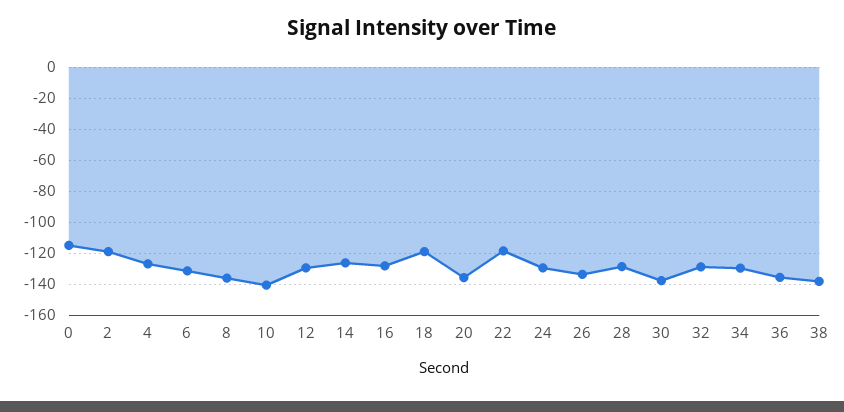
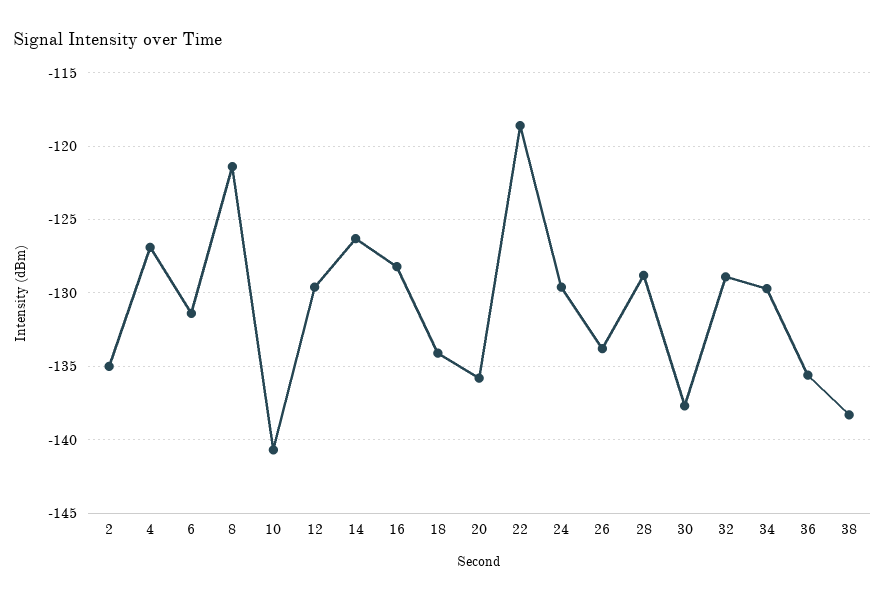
  {
-   "0": -115,
-   "2": -120,
+   "2": -135,
    "4": -127,
    "6": -131.5,
-   "8": -135,
+   "8": -121.5,
    "10": -140.5,
    "12": -129.5,
    "14": -126.5,
    "16": -128,
-   "18": -120,
+   "18": -134,
    "20": -136,
    "22": -118.5,
    "24": -129.5,
    "26": -134,
    "28": -129,
    "30": -137.5,
    "32": -129,
    "34": -129.5,
    "36": -135.5,
    "38": -138.5
  }

